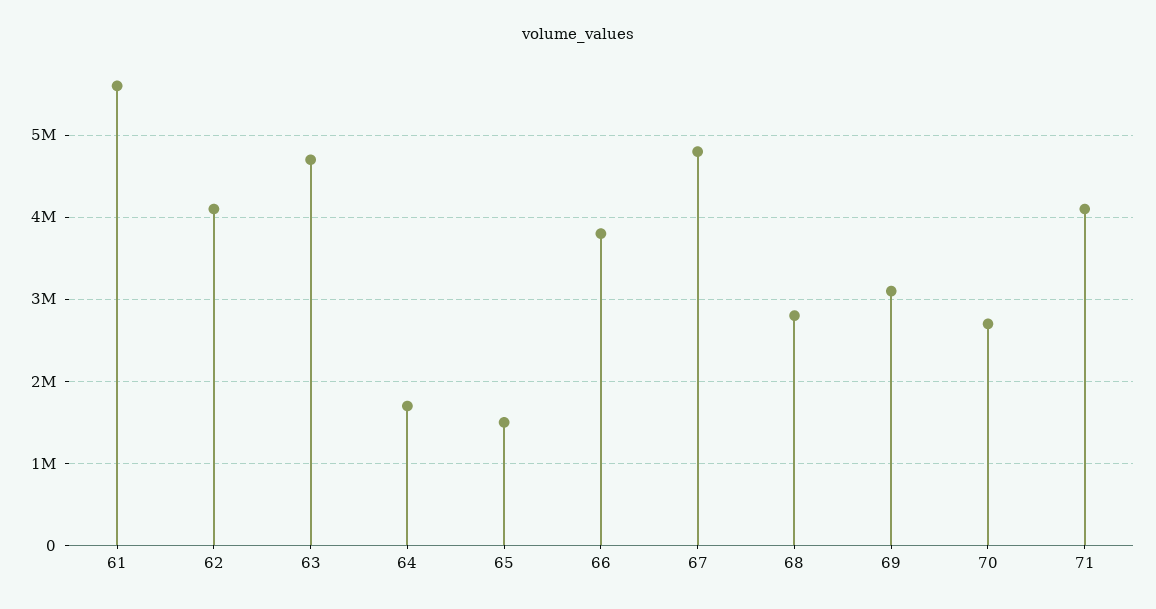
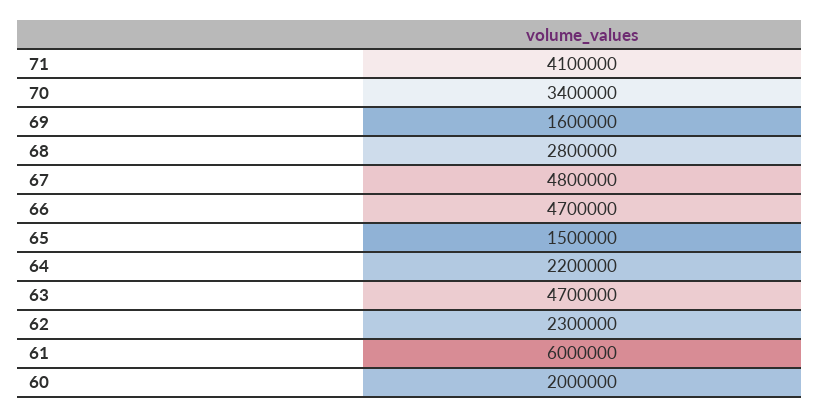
  {
-   "61": 5600000,
+   "61": 6000000,
-   "62": 4100000,
+   "62": 2300000,
    "63": 4700000,
-   "64": 1700000,
+   "64": 2200000,
    "65": 1500000,
-   "66": 3800000,
+   "66": 4700000,
    "67": 4800000,
    "68": 2800000,
-   "69": 3100000,
+   "69": 1600000,
-   "70": 2700000,
+   "70": 3400000,
-   "71": 4100000
+   "71": 4100000,
+   "60": 2000000
  }

